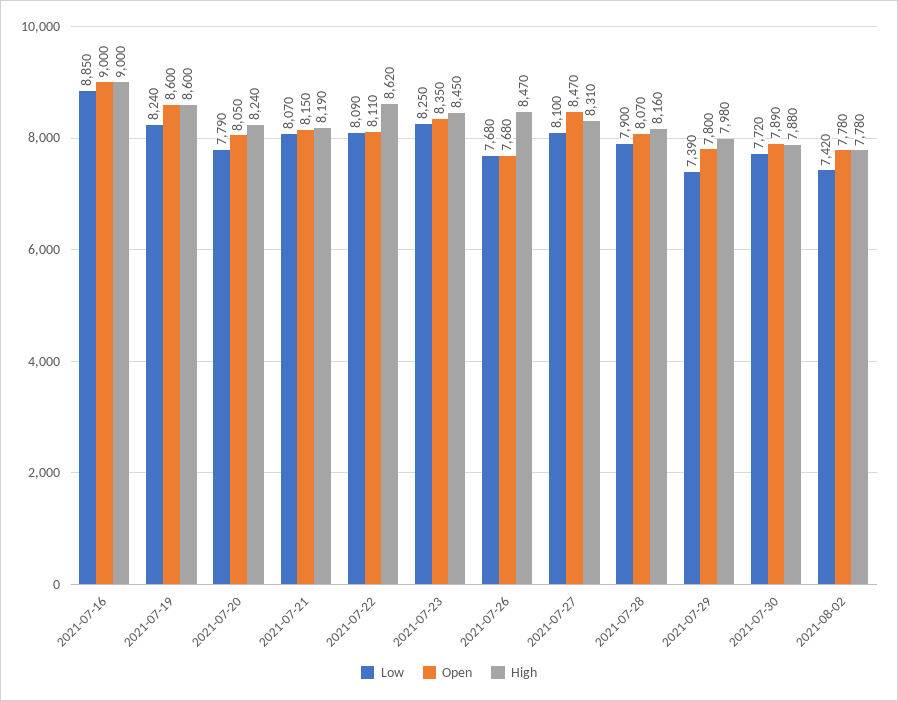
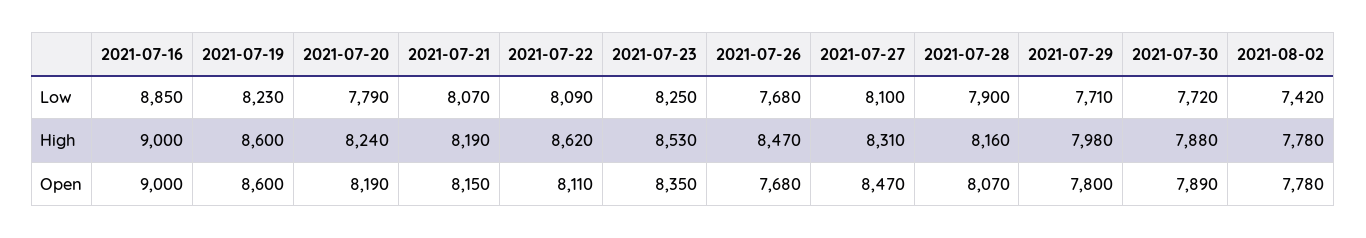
  {
    "Low": {
      "2021-07-16": 8850,
-     "2021-07-19": 8240,
+     "2021-07-19": 8230,
      "2021-07-20": 7790,
      "2021-07-21": 8070,
      "2021-07-22": 8090,
      "2021-07-23": 8250,
      "2021-07-26": 7680,
      "2021-07-27": 8100,
      "2021-07-28": 7900,
-     "2021-07-29": 7390,
+     "2021-07-29": 7710,
      "2021-07-30": 7720,
      "2021-08-02": 7420
    },
    "Open": {
      "2021-07-16": 9000,
      "2021-07-19": 8600,
-     "2021-07-20": 8050,
+     "2021-07-20": 8190,
      "2021-07-21": 8150,
      "2021-07-22": 8110,
      "2021-07-23": 8350,
      "2021-07-26": 7680,
      "2021-07-27": 8470,
      "2021-07-28": 8070,
      "2021-07-29": 7800,
      "2021-07-30": 7890,
      "2021-08-02": 7780
    },
    "High": {
      "2021-07-16": 9000,
      "2021-07-19": 8600,
      "2021-07-20": 8240,
      "2021-07-21": 8190,
      "2021-07-22": 8620,
-     "2021-07-23": 8450,
+     "2021-07-23": 8530,
      "2021-07-26": 8470,
      "2021-07-27": 8310,
      "2021-07-28": 8160,
      "2021-07-29": 7980,
      "2021-07-30": 7880,
      "2021-08-02": 7780
    }
  }

